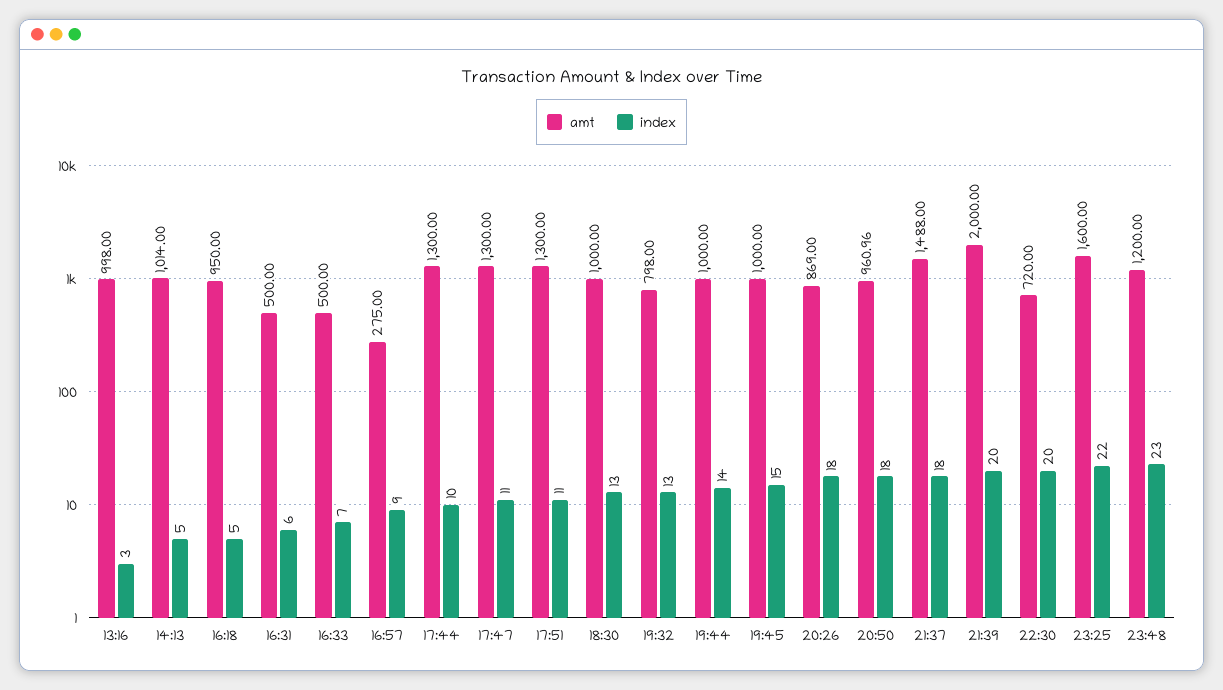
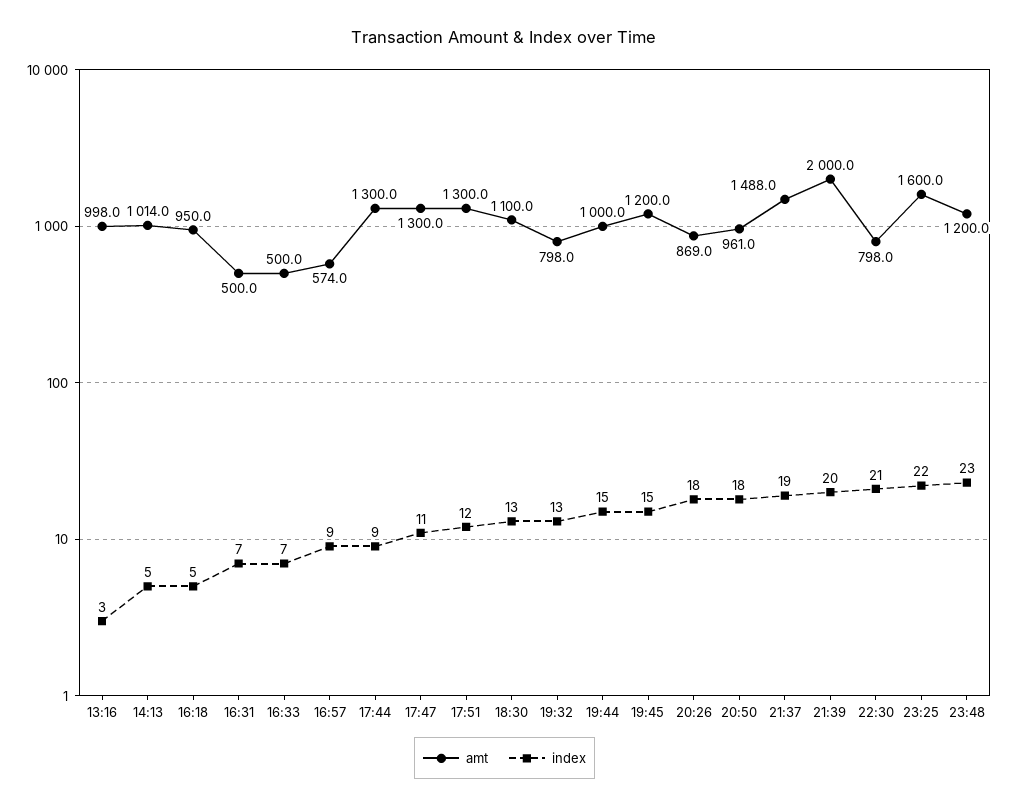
  {
    "amt": {
      "13:16": 998,
      "14:13": 1014,
      "16:18": 950,
      "16:31": 500,
      "16:33": 500,
-     "16:57": 275,
+     "16:57": 574,
      "17:44": 1300,
      "17:47": 1300,
      "17:51": 1300,
-     "18:30": 1000,
+     "18:30": 1100,
      "19:32": 798,
      "19:44": 1000,
-     "19:45": 1000,
+     "19:45": 1200,
      "20:26": 869,
      "20:50": 960.96,
      "21:37": 1488,
      "21:39": 2000,
-     "22:30": 720,
+     "22:30": 798,
      "23:25": 1600,
      "23:48": 1200
    },
    "index": {
      "13:16": 3,
      "14:13": 5,
      "16:18": 5,
-     "16:31": 6,
+     "16:31": 7,
      "16:33": 7,
      "16:57": 9,
-     "17:44": 10,
+     "17:44": 9,
      "17:47": 11,
-     "17:51": 11,
+     "17:51": 12,
      "18:30": 13,
      "19:32": 13,
-     "19:44": 14,
+     "19:44": 15,
      "19:45": 15,
      "20:26": 18,
      "20:50": 18,
-     "21:37": 18,
+     "21:37": 19,
      "21:39": 20,
-     "22:30": 20,
+     "22:30": 21,
      "23:25": 22,
      "23:48": 23
    }
  }

